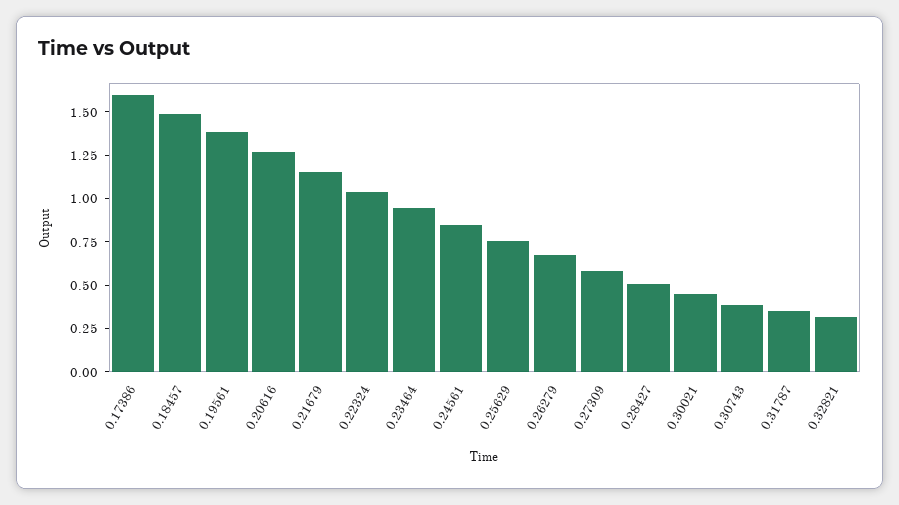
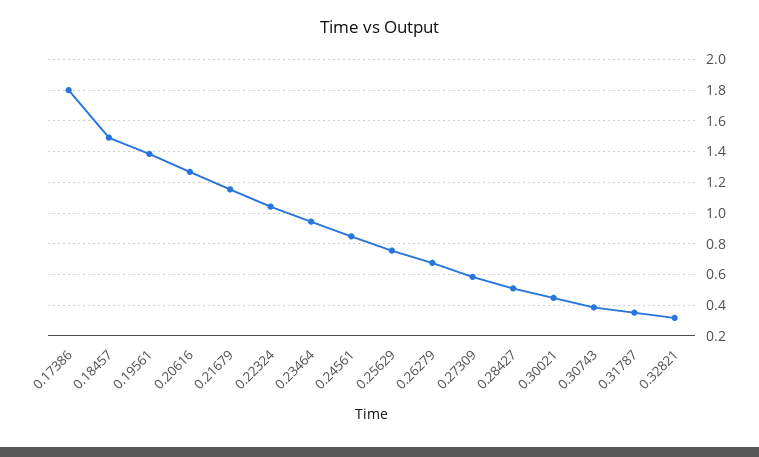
  {
-   "0.17386": 1.6,
+   "0.17386": 1.8,
    "0.18457": 1.5,
    "0.19561": 1.4,
    "0.20616": 1.25,
    "0.21679": 1.15,
    "0.22324": 1.05,
    "0.23464": 0.95,
    "0.24561": 0.85,
    "0.25629": 0.75,
    "0.26279": 0.7,
    "0.27309": 0.6,
    "0.28427": 0.5,
    "0.30021": 0.45,
    "0.30743": 0.4,
    "0.31787": 0.35,
    "0.32821": 0.3
  }

